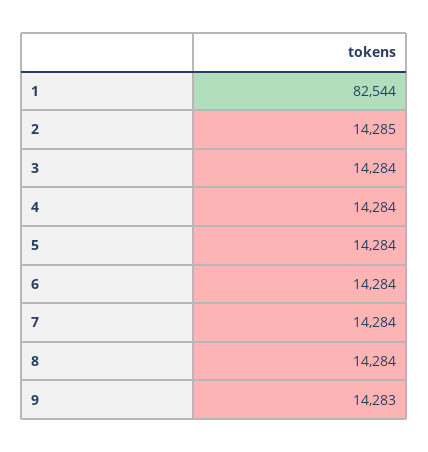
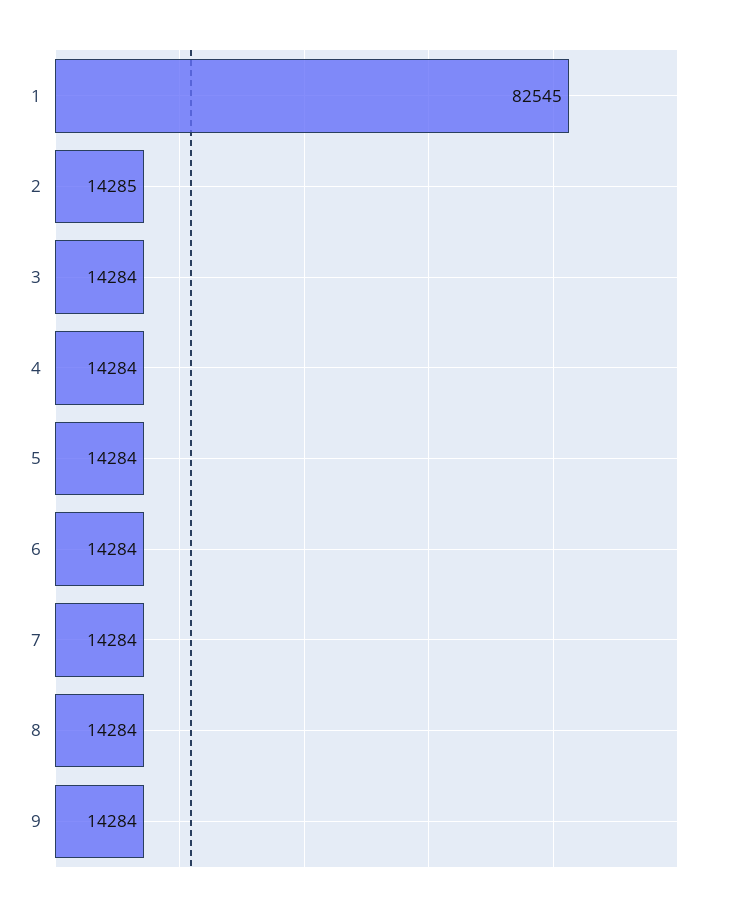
  {
-   "1": 82544,
+   "1": 82545,
    "2": 14285,
    "3": 14284,
    "4": 14284,
    "5": 14284,
    "6": 14284,
    "7": 14284,
    "8": 14284,
-   "9": 14283
+   "9": 14284
  }

